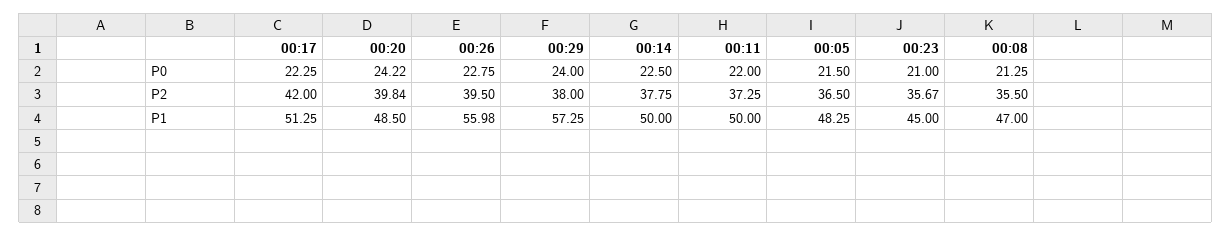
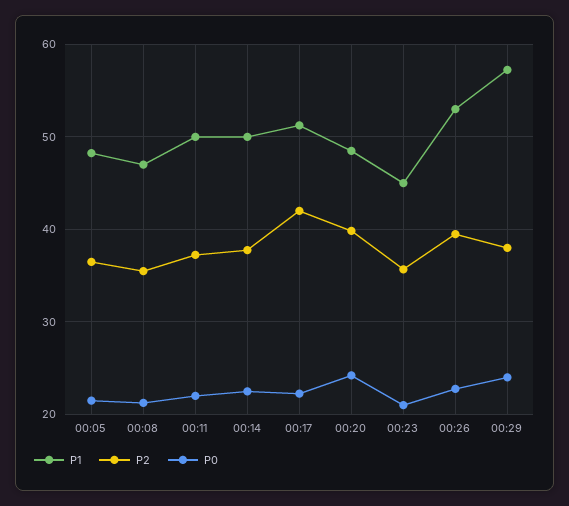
  {
    "P0": {
      "00:17": 22.25,
      "00:20": 24.22,
      "00:26": 22.75,
      "00:29": 24,
      "00:14": 22.5,
      "00:11": 22,
      "00:05": 21.5,
      "00:23": 21,
      "00:08": 21.25
    },
    "P2": {
      "00:17": 42,
      "00:20": 39.84,
      "00:26": 39.5,
      "00:29": 38,
      "00:14": 37.75,
      "00:11": 37.25,
      "00:05": 36.5,
      "00:23": 35.67,
      "00:08": 35.5
    },
    "P1": {
      "00:17": 51.25,
      "00:20": 48.5,
-     "00:26": 55.98,
+     "00:26": 53,
      "00:29": 57.25,
      "00:14": 50,
      "00:11": 50,
      "00:05": 48.25,
      "00:23": 45,
      "00:08": 47
    }
  }

